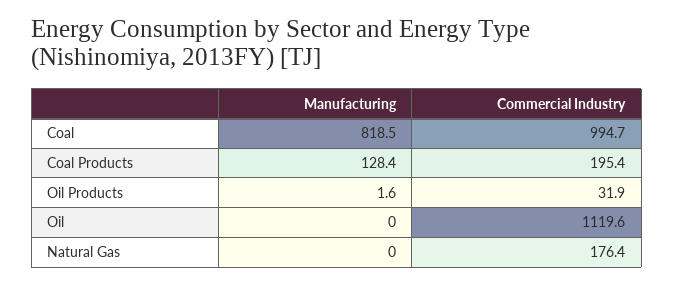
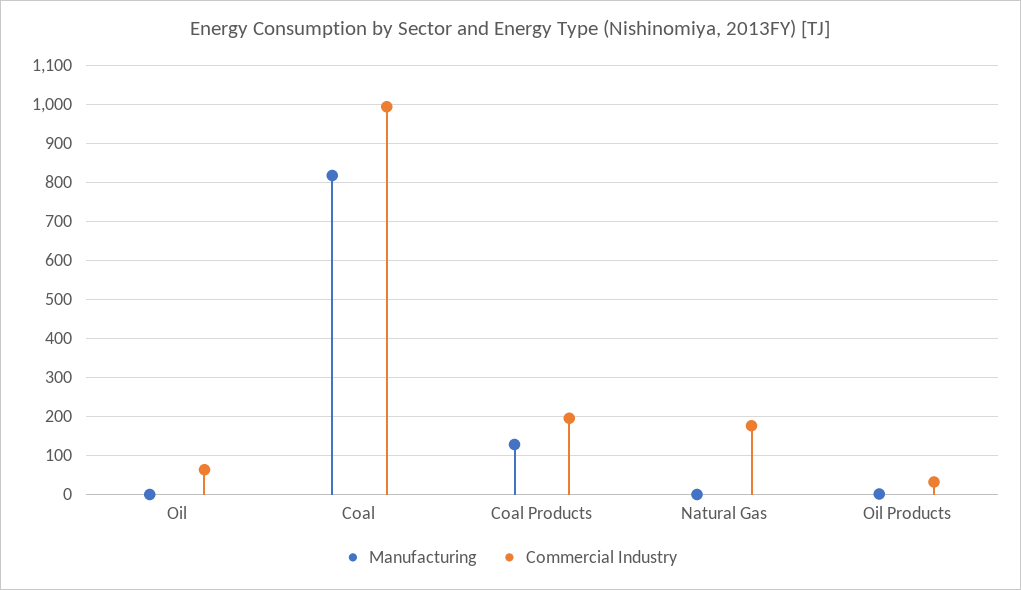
  {
    "Manufacturing": {
      "Coal": 818.5,
      "Coal Products": 128.4,
      "Oil Products": 1.6,
      "Oil": 0,
      "Natural Gas": 0
    },
    "Commercial Industry": {
      "Coal": 994.7,
      "Coal Products": 195.4,
      "Oil Products": 31.9,
-     "Oil": 1119.6,
+     "Oil": 60,
      "Natural Gas": 176.4
    }
  }

